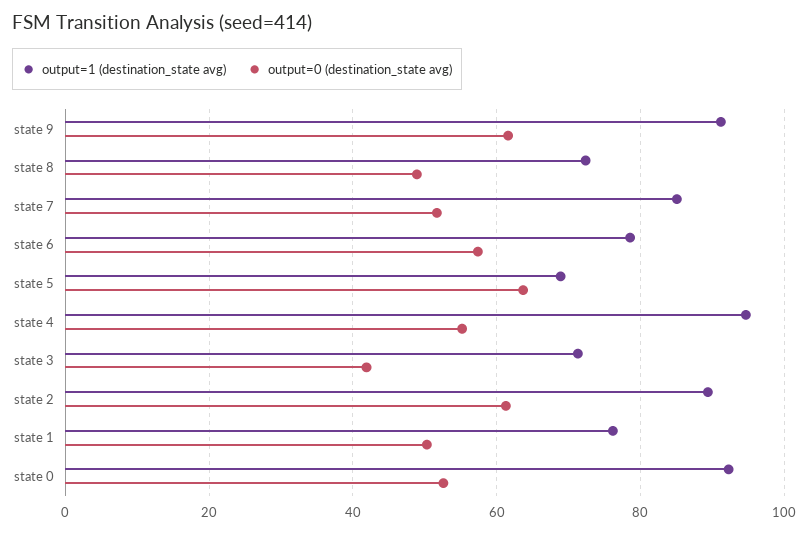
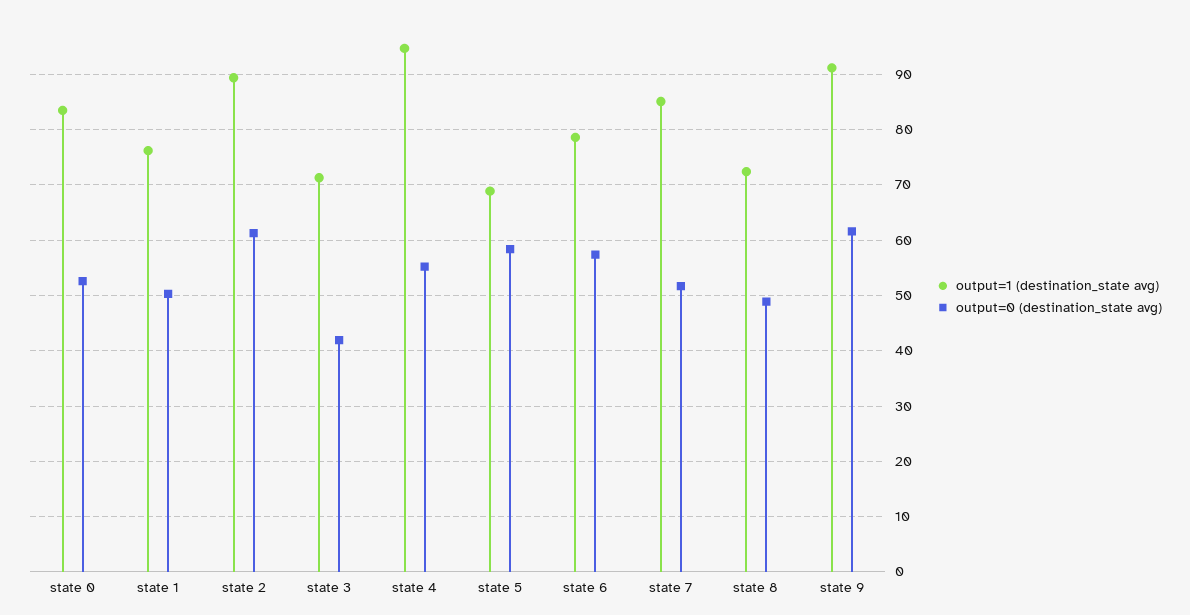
  {
    "output=1 (destination_state avg)": {
      "state 9": 92,
      "state 8": 72,
      "state 7": 86,
      "state 6": 78,
      "state 5": 68,
      "state 4": 94,
      "state 3": 72,
      "state 2": 90,
      "state 1": 76,
-     "state 0": 92
+     "state 0": 84
    },
    "output=0 (destination_state avg)": {
      "state 9": 62,
      "state 8": 48,
      "state 7": 52,
      "state 6": 58,
-     "state 5": 64,
+     "state 5": 58,
      "state 4": 56,
      "state 3": 42,
      "state 2": 62,
      "state 1": 50,
      "state 0": 52
    }
  }

